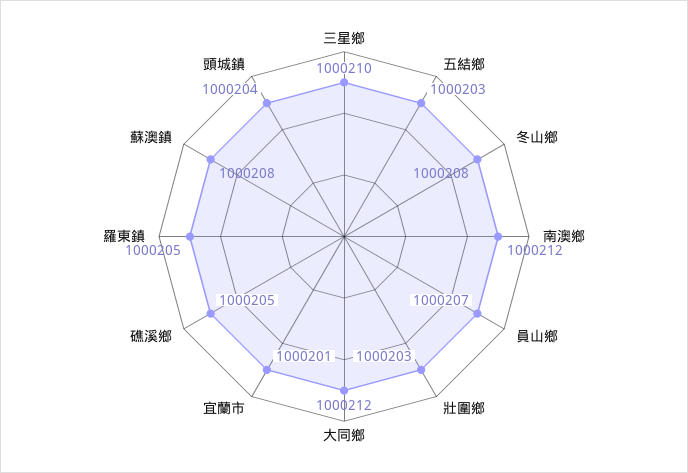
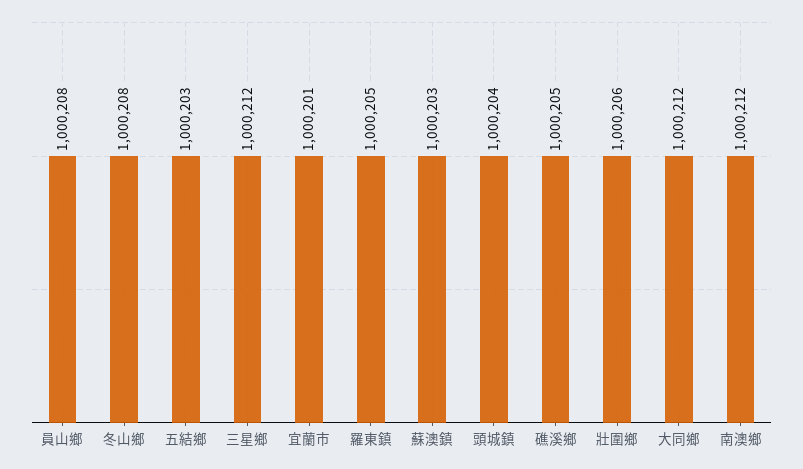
  {
-   "三星鄉": 1000210,
+   "三星鄉": 1000212,
    "五結鄉": 1000203,
    "冬山鄉": 1000208,
    "南澳鄉": 1000212,
-   "員山鄉": 1000207,
+   "員山鄉": 1000208,
-   "壯圍鄉": 1000203,
+   "壯圍鄉": 1000206,
    "大同鄉": 1000212,
    "宜蘭市": 1000201,
    "礁溪鄉": 1000205,
    "羅東鎮": 1000205,
-   "蘇澳鎮": 1000208,
+   "蘇澳鎮": 1000203,
    "頭城鎮": 1000204
  }

